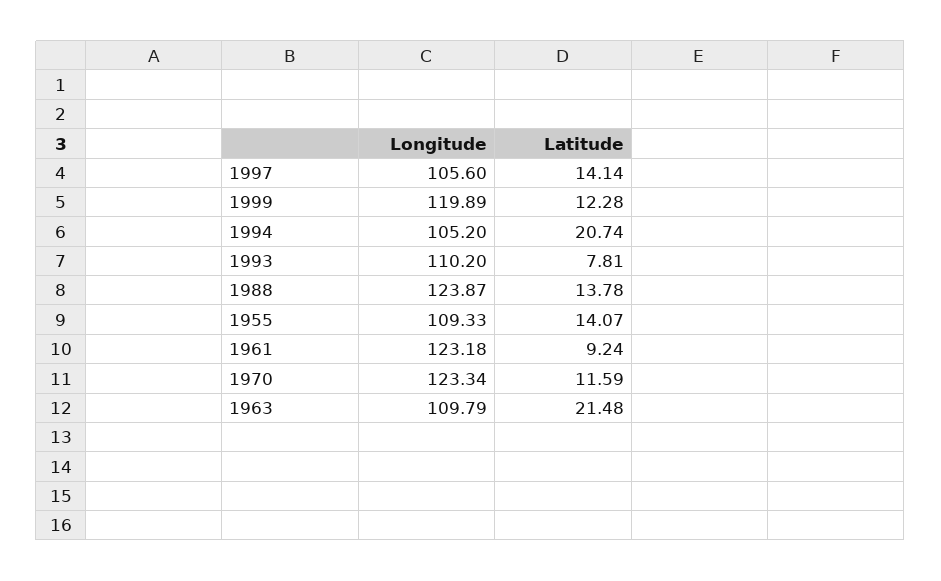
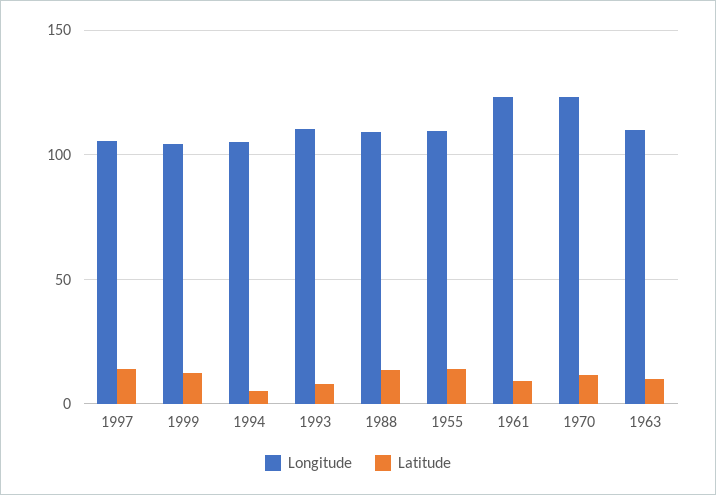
  {
    "Longitude": {
      "1997": 105.6,
-     "1999": 119.89,
+     "1999": 105,
      "1994": 105.2,
      "1993": 110.2,
-     "1988": 123.87,
+     "1988": 110,
      "1955": 109.33,
      "1961": 123.18,
      "1970": 123.34,
      "1963": 109.79
    },
    "Latitude": {
      "1997": 14.14,
      "1999": 12.28,
-     "1994": 20.74,
+     "1994": 5,
      "1993": 7.81,
      "1988": 13.78,
      "1955": 14.07,
      "1961": 9.24,
      "1970": 11.59,
-     "1963": 21.48
+     "1963": 10
    }
  }

